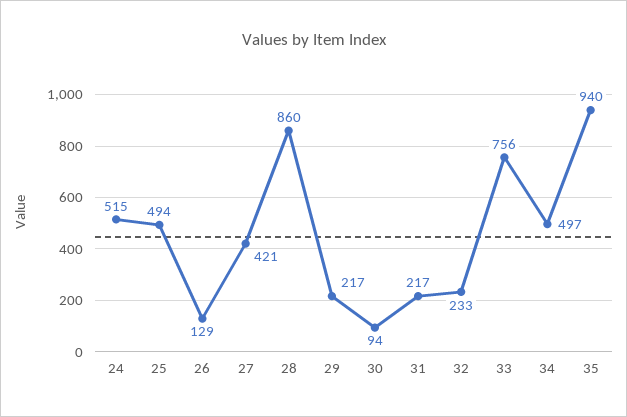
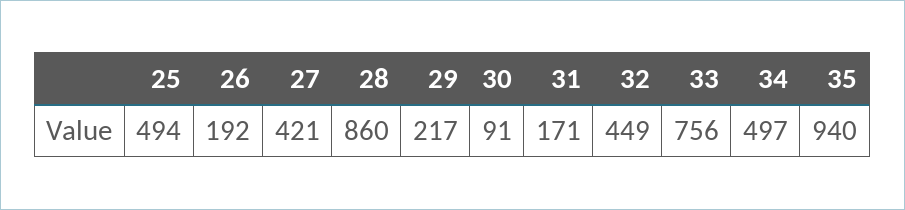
  {
-   "24": 515,
    "25": 494,
-   "26": 129,
+   "26": 192,
    "27": 421,
    "28": 860,
    "29": 217,
-   "30": 94,
+   "30": 91,
-   "31": 217,
+   "31": 171,
-   "32": 233,
+   "32": 449,
    "33": 756,
    "34": 497,
    "35": 940
  }

